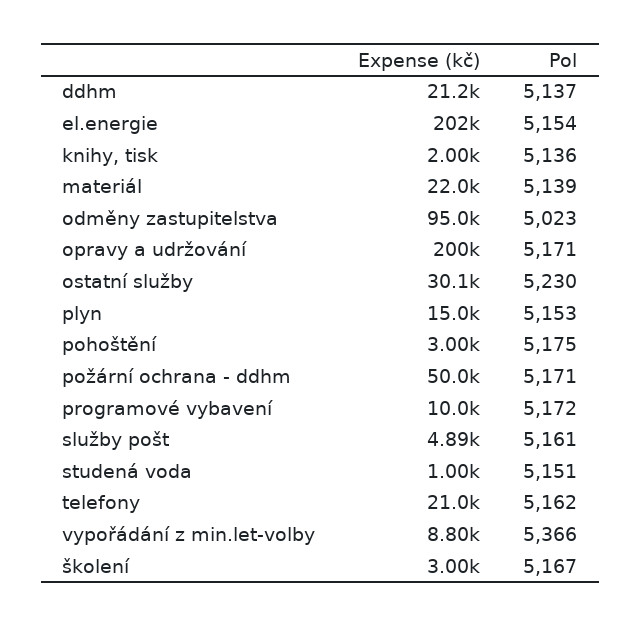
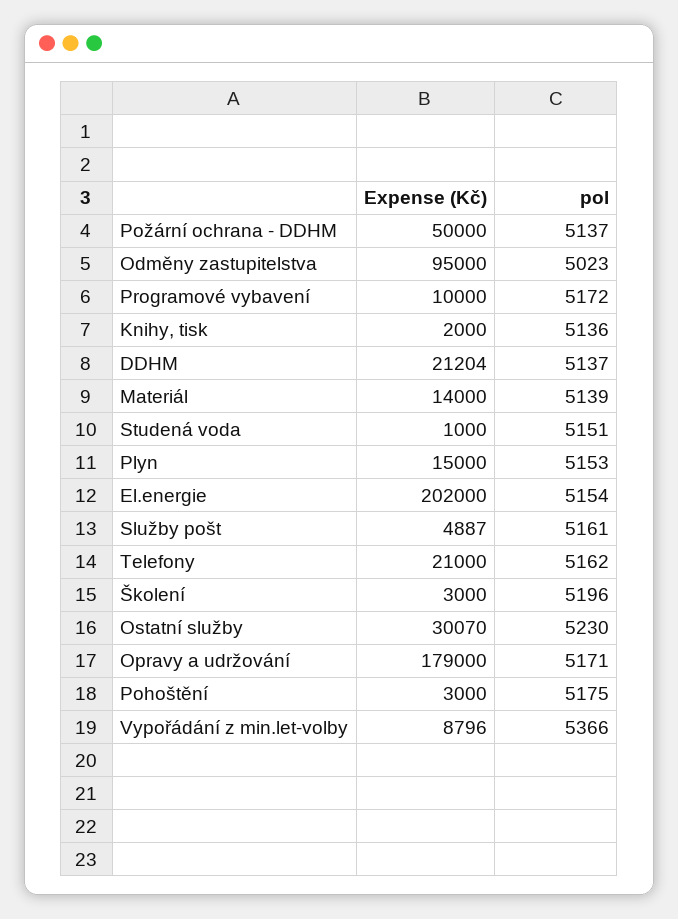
  {
    "Expense (kč)": {
      "ddhm": 21204,
      "el.energie": 202000,
      "knihy, tisk": 2000,
-     "materiál": 22000,
+     "materiál": 14000,
      "odměny zastupitelstva": 95000,
-     "opravy a udržování": 200000,
+     "opravy a udržování": 179000,
      "ostatní služby": 30070,
      "plyn": 15000,
      "pohoštění": 3000,
      "požární ochrana - ddhm": 50000,
      "programové vybavení": 10000,
      "služby pošt": 4887,
      "studená voda": 1000,
      "telefony": 21000,
      "vypořádání z min.let-volby": 8796,
      "školení": 3000
    },
    "Pol": {
      "ddhm": 5137,
      "el.energie": 5154,
      "knihy, tisk": 5136,
      "materiál": 5139,
      "odměny zastupitelstva": 5023,
      "opravy a udržování": 5171,
      "ostatní služby": 5230,
      "plyn": 5153,
      "pohoštění": 5175,
-     "požární ochrana - ddhm": 5171,
+     "požární ochrana - ddhm": 5137,
      "programové vybavení": 5172,
      "služby pošt": 5161,
      "studená voda": 5151,
      "telefony": 5162,
      "vypořádání z min.let-volby": 5366,
-     "školení": 5167
+     "školení": 5196
    }
  }

